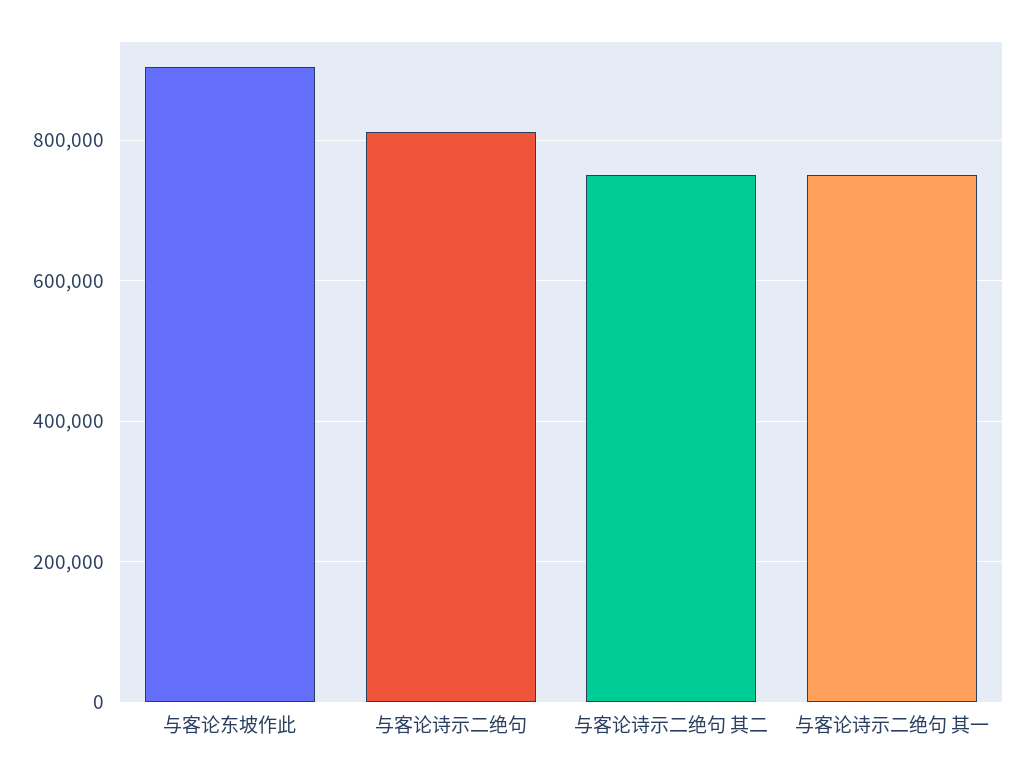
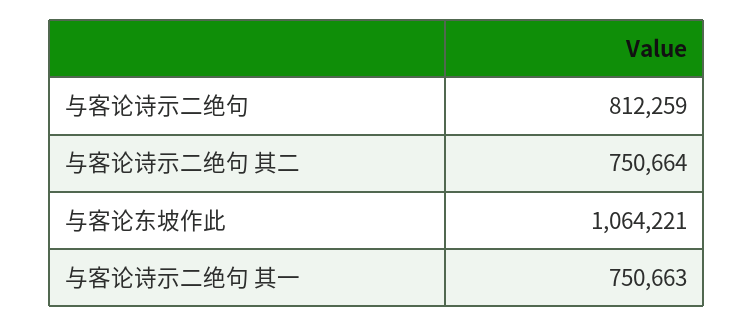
  {
-   "与客论东坡作此": 900000,
+   "与客论东坡作此": 1064221,
    "与客论诗示二绝句": 812259,
    "与客论诗示二绝句 其二": 750664,
    "与客论诗示二绝句 其一": 750663
  }

